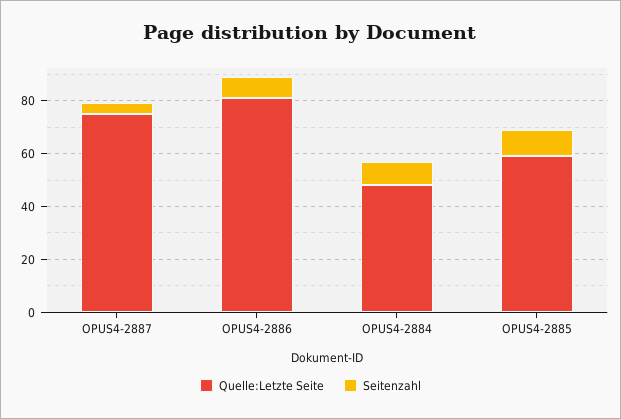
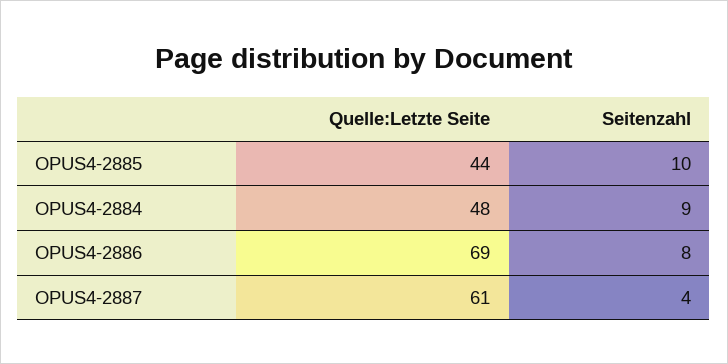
  {
    "Quelle:Letzte Seite": {
-     "OPUS4-2887": 75,
+     "OPUS4-2887": 61,
-     "OPUS4-2886": 80,
+     "OPUS4-2886": 69,
      "OPUS4-2884": 48,
-     "OPUS4-2885": 60
+     "OPUS4-2885": 44
    },
    "Seitenzahl": {
      "OPUS4-2887": 4,
      "OPUS4-2886": 8,
      "OPUS4-2884": 9,
      "OPUS4-2885": 10
    }
  }

